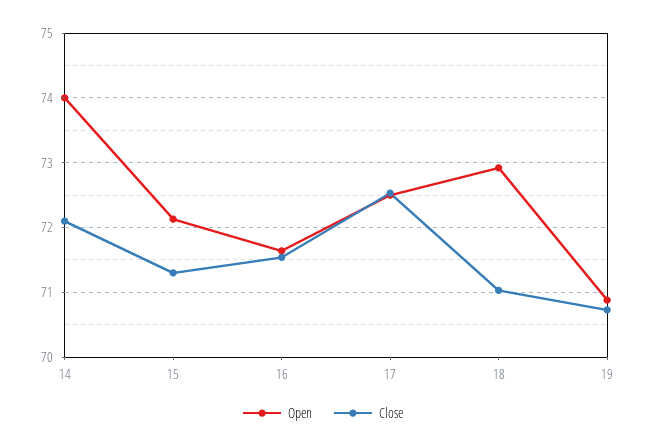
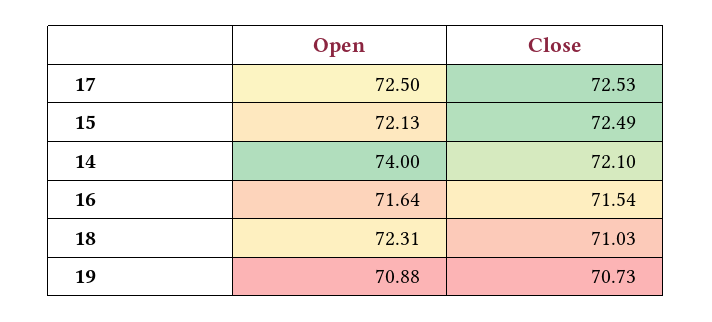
  {
    "Open": {
      "14": 74,
      "15": 72.13,
      "16": 71.64,
      "17": 72.5,
-     "18": 72.9,
+     "18": 72.31,
      "19": 70.88
    },
    "Close": {
      "14": 72.1,
-     "15": 71.3,
+     "15": 72.49,
      "16": 71.54,
      "17": 72.53,
      "18": 71.03,
      "19": 70.73
    }
  }

